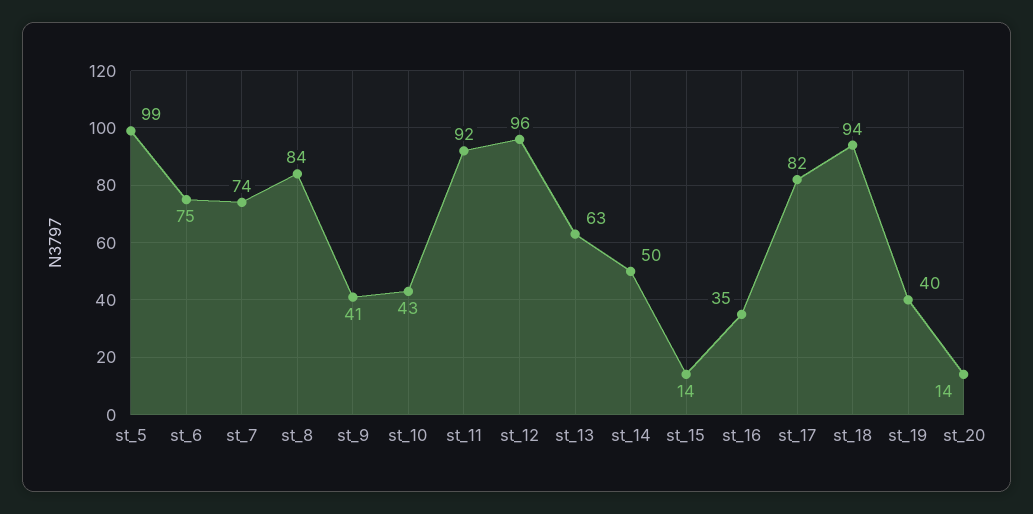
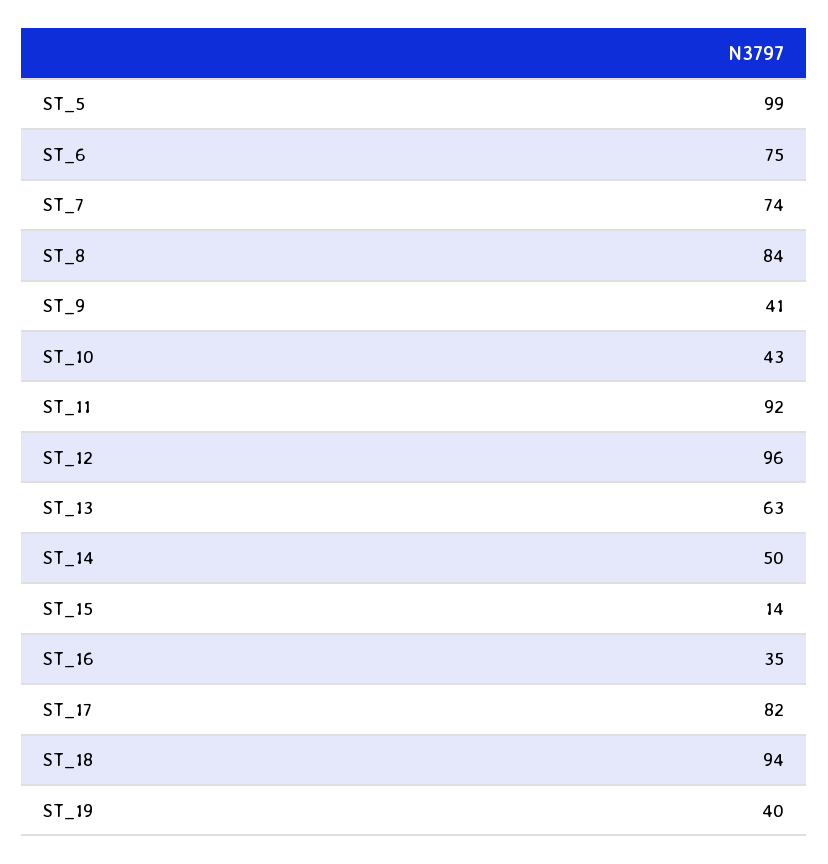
  {
    "st_5": 99,
    "st_6": 75,
    "st_7": 74,
    "st_8": 84,
    "st_9": 41,
    "st_10": 43,
    "st_11": 92,
    "st_12": 96,
    "st_13": 63,
    "st_14": 50,
    "st_15": 14,
    "st_16": 35,
    "st_17": 82,
    "st_18": 94,
-   "st_19": 40,
+   "st_19": 40
-   "st_20": 14
  }

